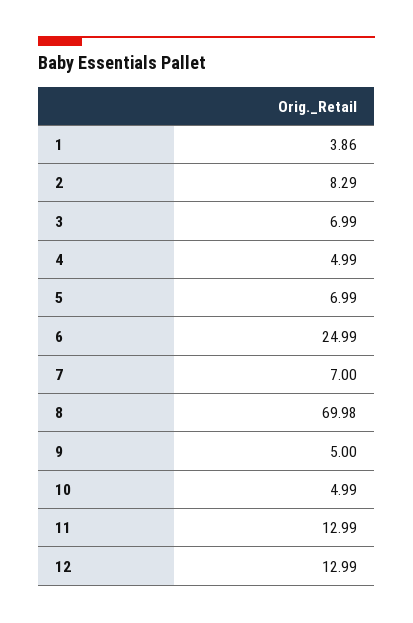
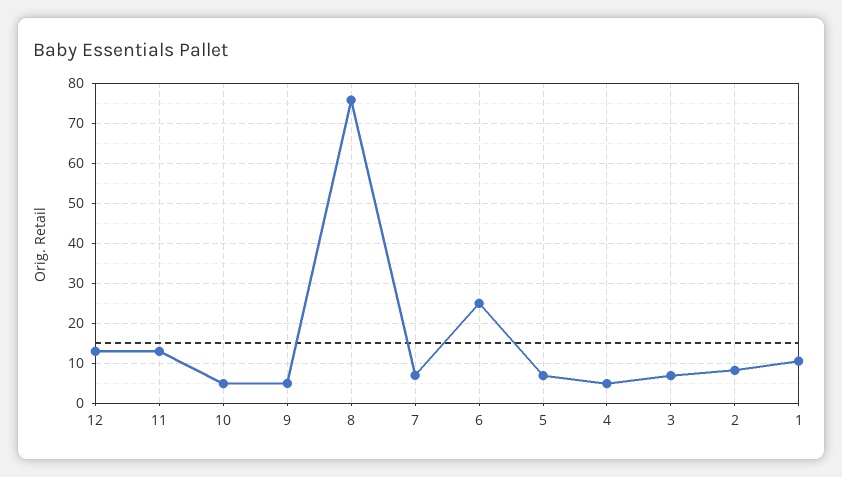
  {
-   "1": 3.86,
+   "1": 10,
    "2": 8.29,
    "3": 6.99,
    "4": 4.99,
    "5": 6.99,
    "6": 24.99,
    "7": 7,
-   "8": 69.98,
+   "8": 76,
    "9": 5,
    "10": 4.99,
    "11": 12.99,
    "12": 12.99
  }

